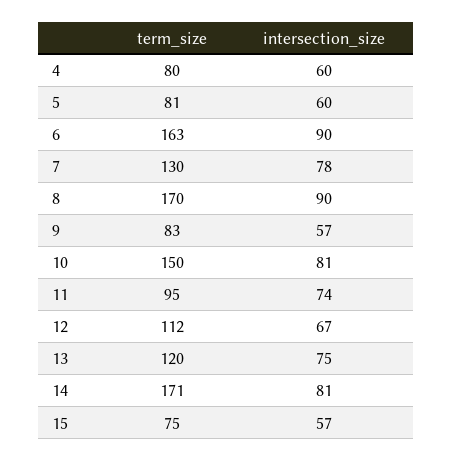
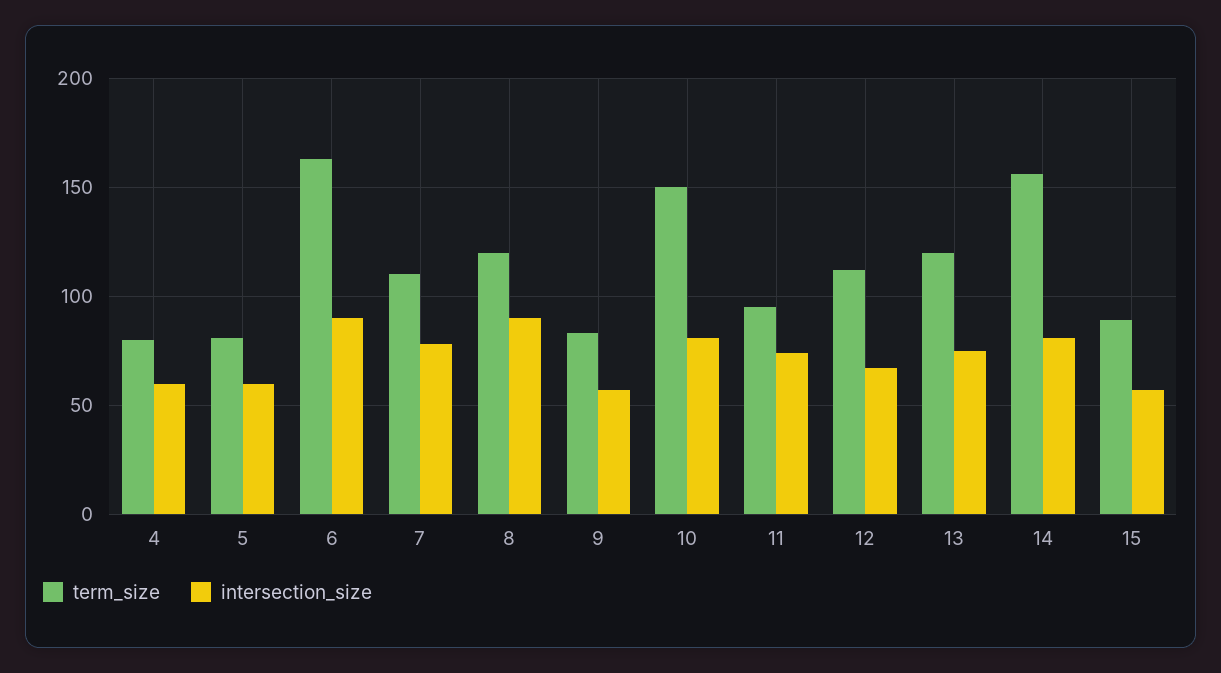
  {
    "term_size": {
      "4": 80,
      "5": 81,
      "6": 163,
-     "7": 130,
+     "7": 110,
-     "8": 170,
+     "8": 120,
      "9": 83,
      "10": 150,
      "11": 95,
      "12": 112,
      "13": 120,
-     "14": 171,
+     "14": 155,
-     "15": 75
+     "15": 90
    },
    "intersection_size": {
      "4": 60,
      "5": 60,
      "6": 90,
      "7": 78,
      "8": 90,
      "9": 57,
      "10": 81,
      "11": 74,
      "12": 67,
      "13": 75,
      "14": 81,
      "15": 57
    }
  }

